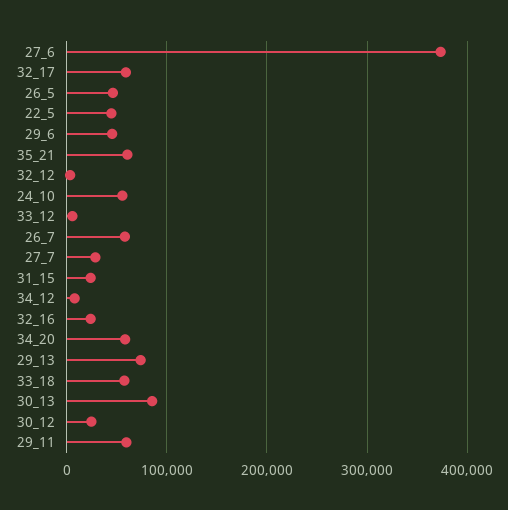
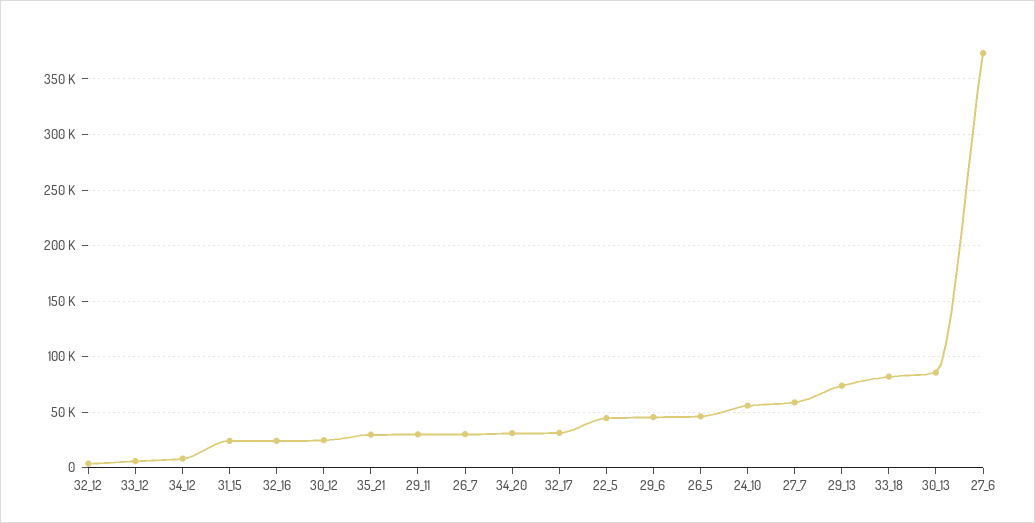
  {
    "27_6": 370000,
-   "32_17": 60000,
+   "32_17": 30000,
    "26_5": 50000,
    "22_5": 40000,
    "29_6": 50000,
-   "35_21": 60000,
+   "35_21": 30000,
    "32_12": 0,
    "24_10": 60000,
    "33_12": 10000,
-   "26_7": 60000,
+   "26_7": 30000,
-   "27_7": 30000,
+   "27_7": 60000,
    "31_15": 20000,
    "34_12": 10000,
    "32_16": 20000,
-   "34_20": 60000,
+   "34_20": 30000,
    "29_13": 70000,
-   "33_18": 60000,
+   "33_18": 80000,
    "30_13": 90000,
    "30_12": 20000,
-   "29_11": 60000
+   "29_11": 30000
  }

